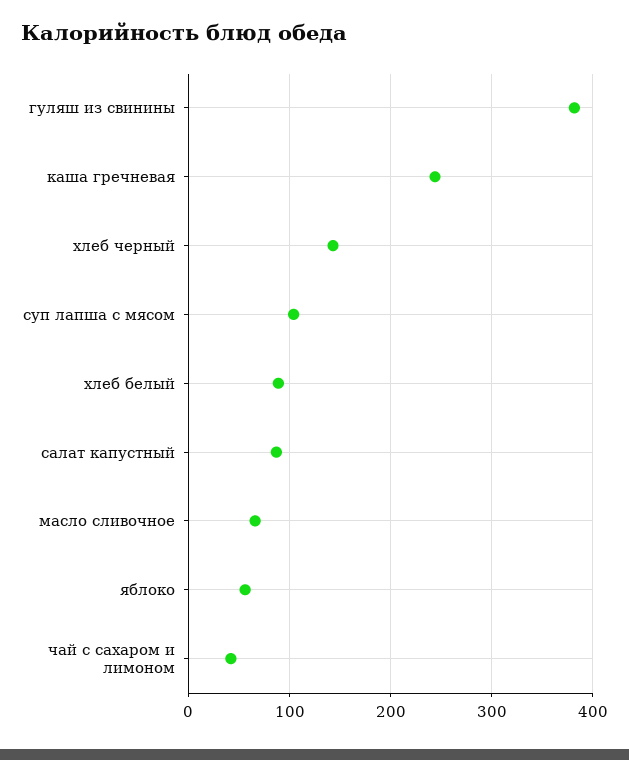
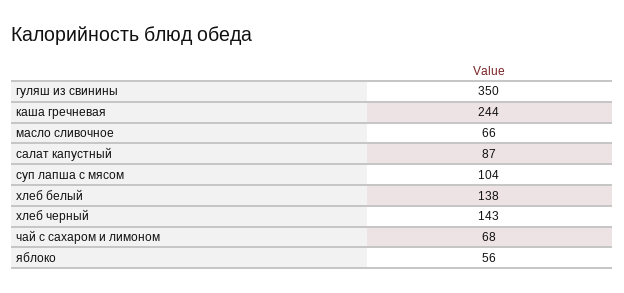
  {
-   "гуляш из свинины": 380,
+   "гуляш из свинины": 350,
    "каша гречневая": 244,
    "хлеб черный": 143,
    "суп лапша с мясом": 104,
-   "хлеб белый": 90,
+   "хлеб белый": 138,
    "салат капустный": 87,
    "масло сливочное": 66,
    "яблоко": 56,
-   "чай с сахаром и лимоном": 40
+   "чай с сахаром и лимоном": 68
  }

